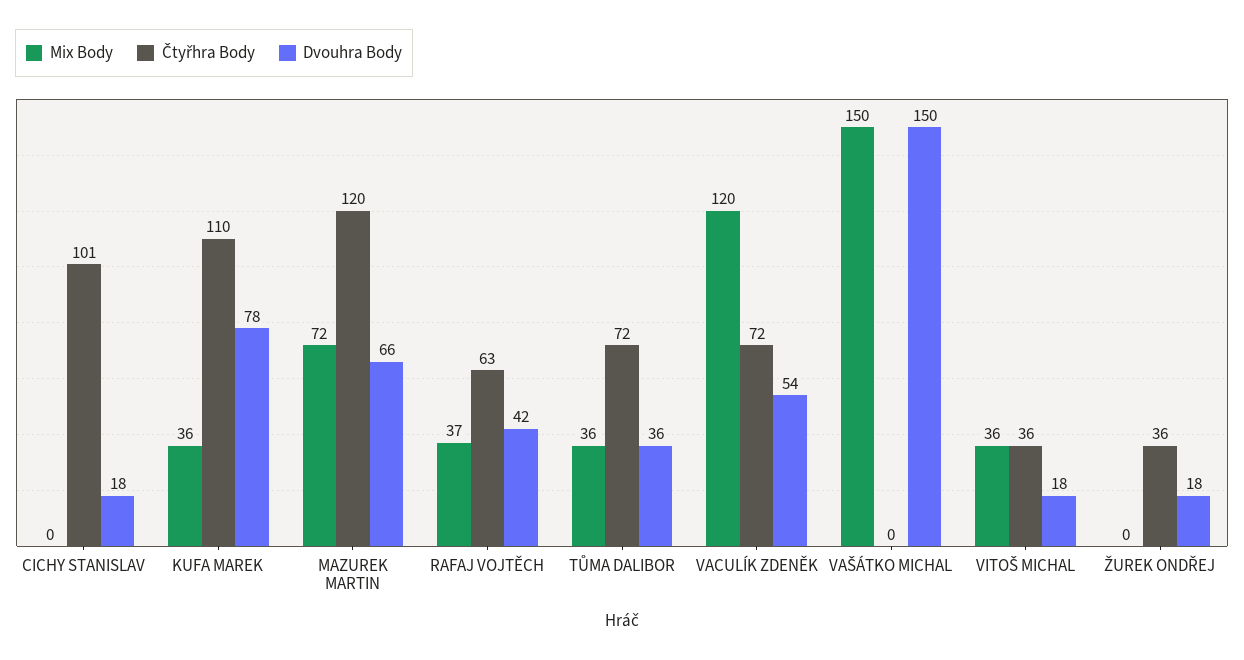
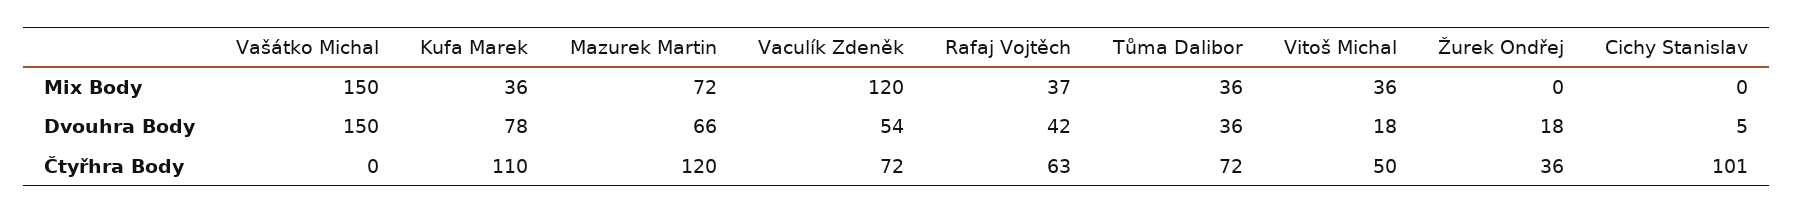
  {
    "Mix Body": {
      "CICHY STANISLAV": 0,
      "KUFA MAREK": 36,
      "MAZUREK MARTIN": 72,
      "RAFAJ VOJTĚCH": 37,
      "TŮMA DALIBOR": 36,
      "VACULÍK ZDENĚK": 120,
      "VAŠÁTKO MICHAL": 150,
      "VITOŠ MICHAL": 36,
      "ŽUREK ONDŘEJ": 0
    },
    "Čtyřhra Body": {
      "CICHY STANISLAV": 101,
      "KUFA MAREK": 110,
      "MAZUREK MARTIN": 120,
      "RAFAJ VOJTĚCH": 63,
      "TŮMA DALIBOR": 72,
      "VACULÍK ZDENĚK": 72,
      "VAŠÁTKO MICHAL": 0,
-     "VITOŠ MICHAL": 36,
+     "VITOŠ MICHAL": 50,
      "ŽUREK ONDŘEJ": 36
    },
    "Dvouhra Body": {
-     "CICHY STANISLAV": 18,
+     "CICHY STANISLAV": 5,
      "KUFA MAREK": 78,
      "MAZUREK MARTIN": 66,
      "RAFAJ VOJTĚCH": 42,
      "TŮMA DALIBOR": 36,
      "VACULÍK ZDENĚK": 54,
      "VAŠÁTKO MICHAL": 150,
      "VITOŠ MICHAL": 18,
      "ŽUREK ONDŘEJ": 18
    }
  }

